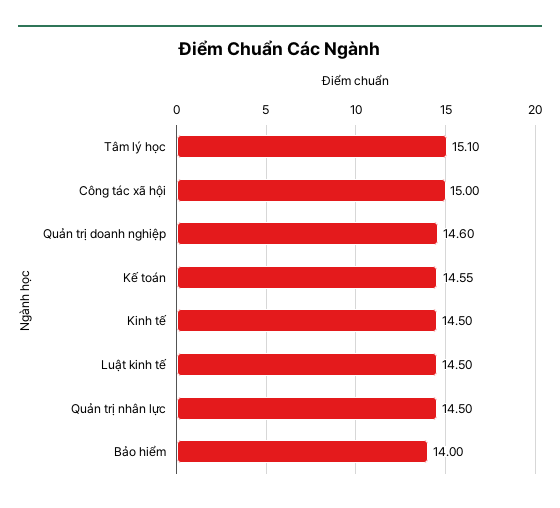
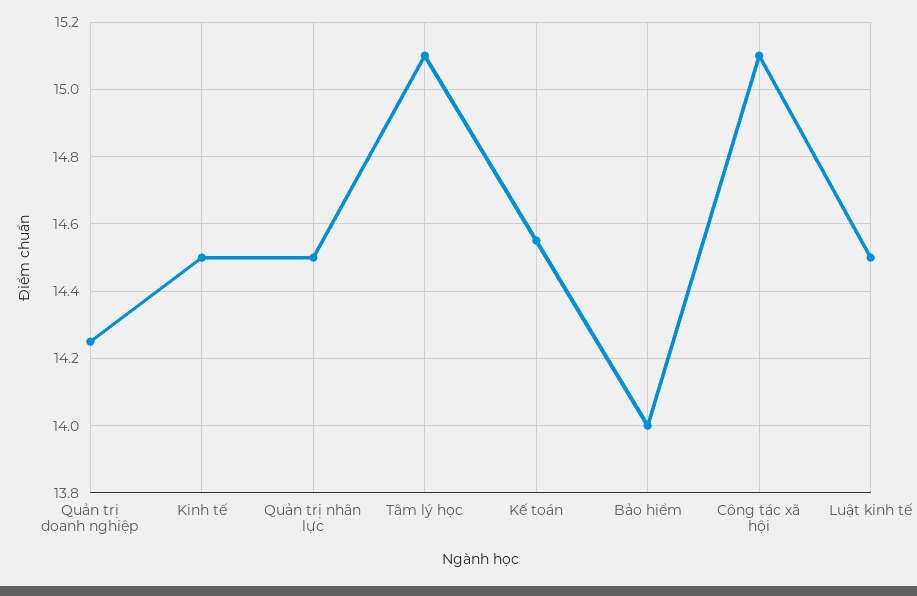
  {
    "Tâm lý học": 15.1,
-   "Công tác xã hội": 15,
+   "Công tác xã hội": 15.1,
-   "Quản trị doanh nghiệp": 14.6,
+   "Quản trị doanh nghiệp": 14.25,
    "Kế toán": 14.55,
    "Kinh tế": 14.5,
    "Luật kinh tế": 14.5,
    "Quản trị nhân lực": 14.5,
    "Bảo hiểm": 14
  }

